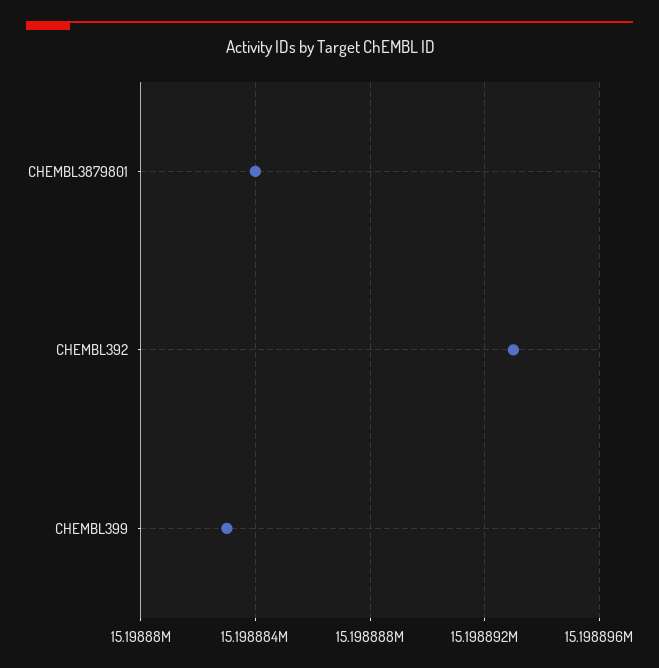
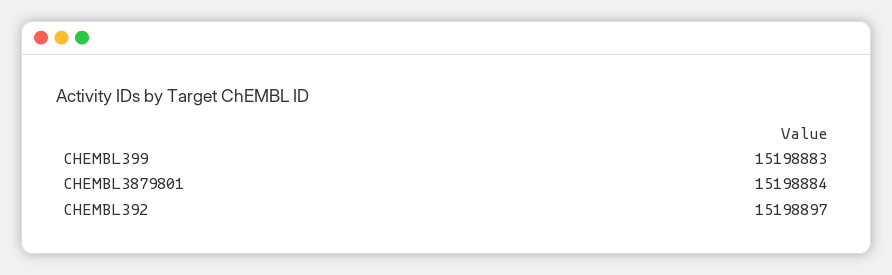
  {
    "CHEMBL3879801": 15198884,
-   "CHEMBL392": 15198893,
+   "CHEMBL392": 15198897,
    "CHEMBL399": 15198883
  }

